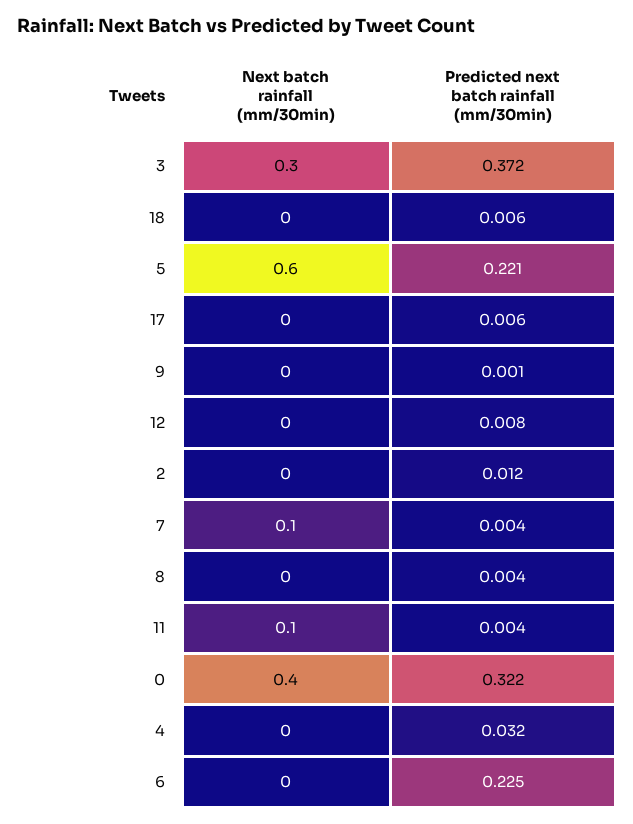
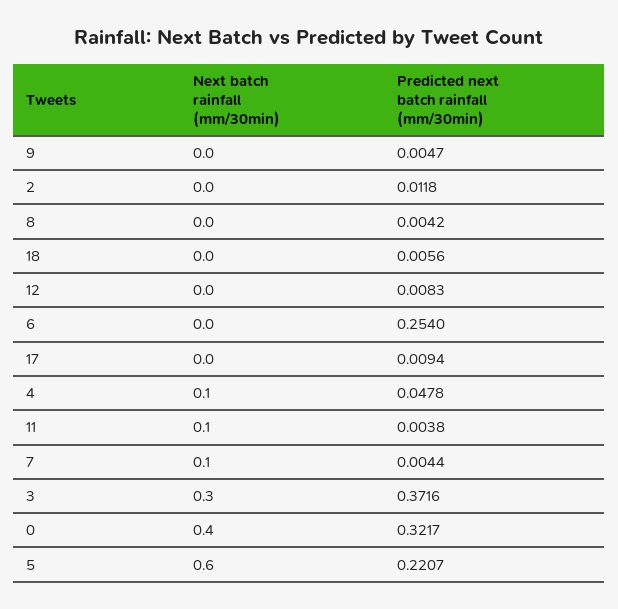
  {
    "Next batch rainfall (mm/30min)": {
      "3": 0.3,
      "18": 0,
      "5": 0.6,
      "17": 0,
      "9": 0,
      "12": 0,
      "2": 0,
      "7": 0.1,
      "8": 0,
      "11": 0.1,
      "0": 0.4,
-     "4": 0,
+     "4": 0.1,
      "6": 0
    },
    "Predicted next batch rainfall (mm/30min)": {
      "3": 0.3716,
      "18": 0.0056,
      "5": 0.2207,
-     "17": 0.006,
+     "17": 0.0094,
-     "9": 0.001,
+     "9": 0.0047,
      "12": 0.0083,
      "2": 0.0118,
      "7": 0.0044,
      "8": 0.0042,
      "11": 0.0038,
      "0": 0.3217,
-     "4": 0.032,
+     "4": 0.0478,
-     "6": 0.225
+     "6": 0.254
    }
  }

